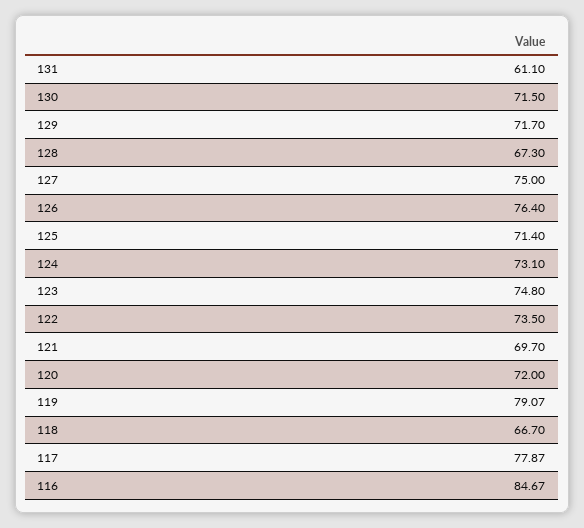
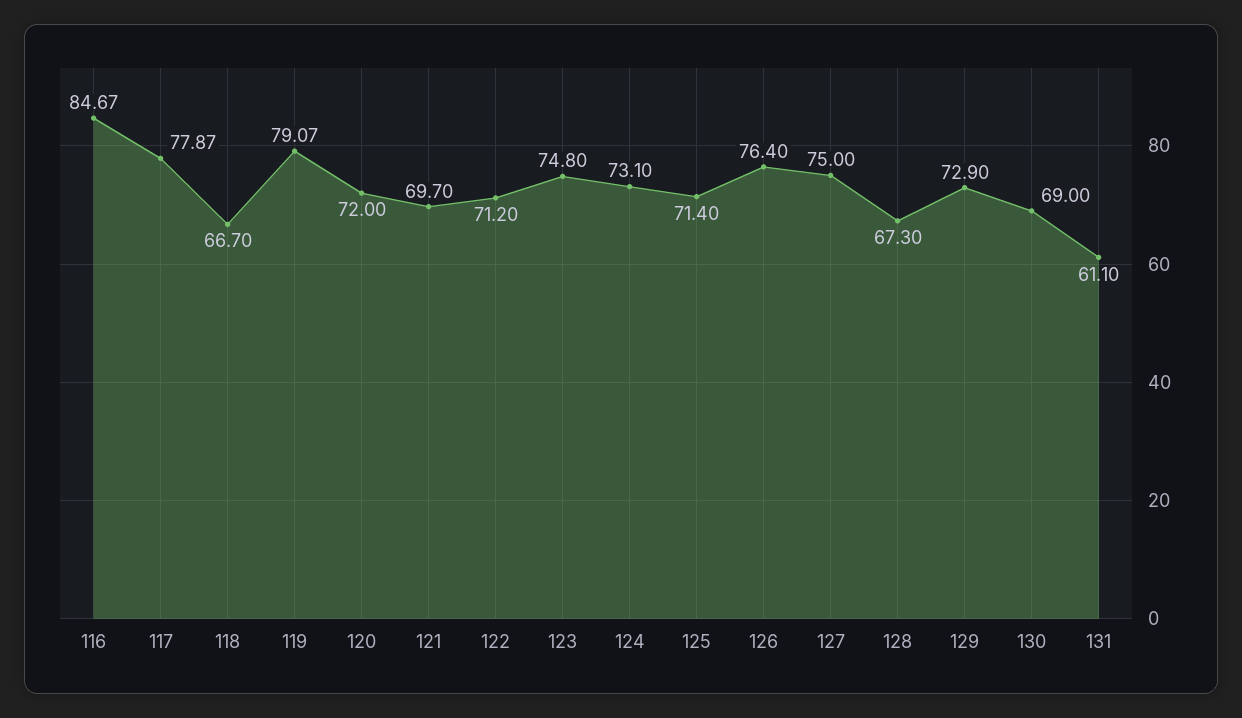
  {
    "131": 61.1,
-   "130": 71.5,
+   "130": 69,
-   "129": 71.7,
+   "129": 72.9,
    "128": 67.3,
    "127": 75,
    "126": 76.4,
    "125": 71.4,
    "124": 73.1,
    "123": 74.8,
-   "122": 73.5,
+   "122": 71.2,
    "121": 69.7,
    "120": 72,
    "119": 79.07,
    "118": 66.7,
    "117": 77.87,
    "116": 84.67
  }

